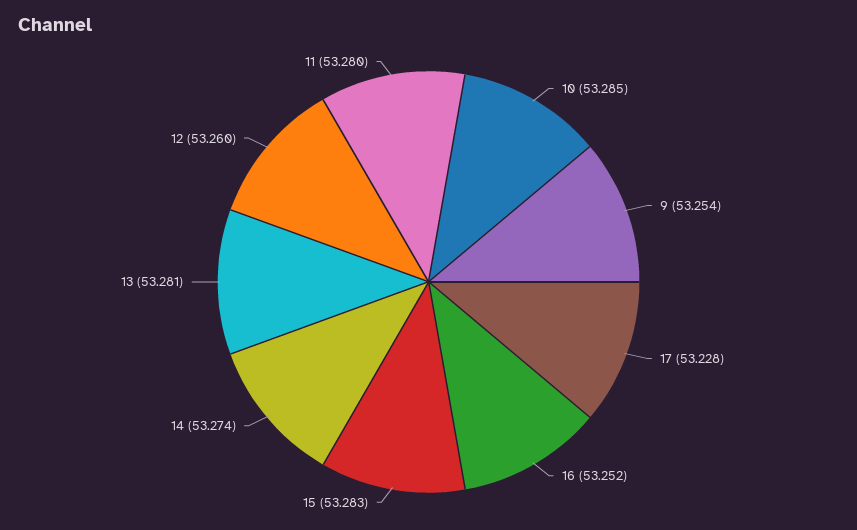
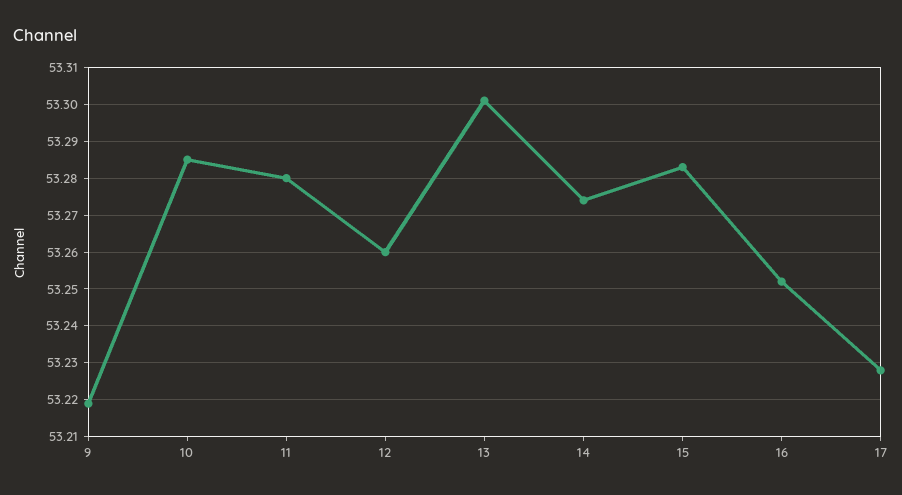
  {
    "10": 53.285,
-   "9": 53.254,
+   "9": 53.22,
    "17": 53.228,
    "16": 53.252,
    "15": 53.283,
    "14": 53.274,
-   "13": 53.281,
+   "13": 53.3,
    "12": 53.26,
    "11": 53.28
  }

